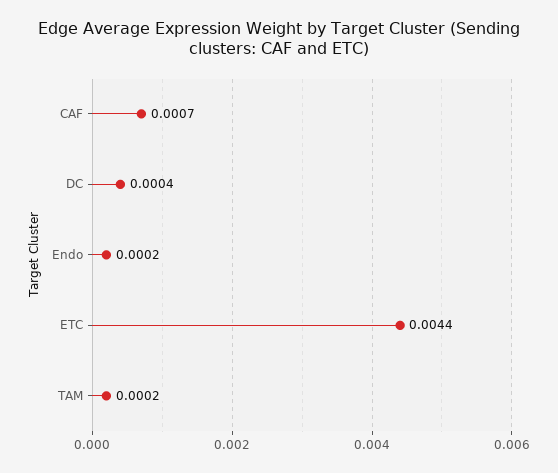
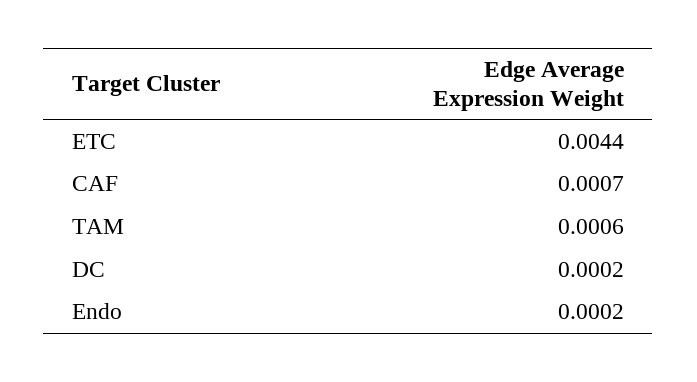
  {
    "CAF": 0.0007,
-   "DC": 0.0004,
+   "DC": 0.0002,
    "Endo": 0.0002,
    "ETC": 0.0044,
-   "TAM": 0.0002
+   "TAM": 0.0006
  }

